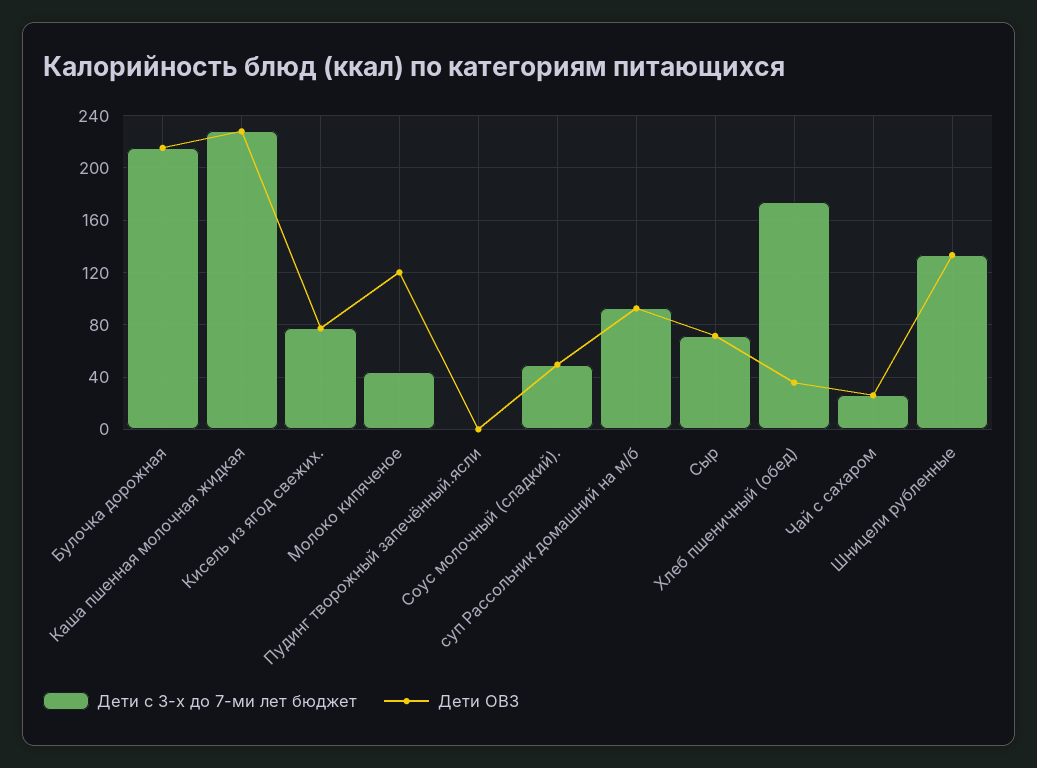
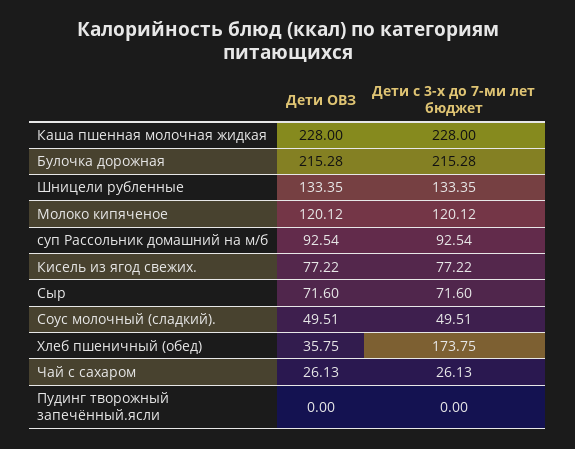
  {
    "Дети с 3-х до 7-ми лет бюджет": {
      "Булочка дорожная": 215.28,
      "Каша пшенная молочная жидкая": 228,
      "Кисель из ягод свежих.": 77.22,
-     "Молоко кипяченое": 45,
+     "Молоко кипяченое": 120.12,
      "Пудинг творожный запечённый.ясли": 0,
      "Соус молочный (сладкий).": 49.51,
      "суп Рассольник домашний на м/б": 92.54,
      "Сыр": 71.6,
      "Хлеб пшеничный (обед)": 173.75,
      "Чай с сахаром": 26.13,
      "Шницели рубленные": 133.35
    },
    "Дети ОВЗ": {
      "Булочка дорожная": 215.28,
      "Каша пшенная молочная жидкая": 228,
      "Кисель из ягод свежих.": 77.22,
      "Молоко кипяченое": 120.12,
      "Пудинг творожный запечённый.ясли": 0,
      "Соус молочный (сладкий).": 49.51,
      "суп Рассольник домашний на м/б": 92.54,
      "Сыр": 71.6,
      "Хлеб пшеничный (обед)": 35.75,
      "Чай с сахаром": 26.13,
      "Шницели рубленные": 133.35
    }
  }

